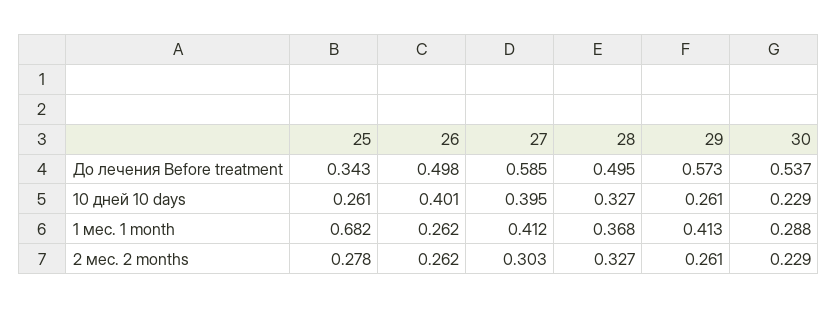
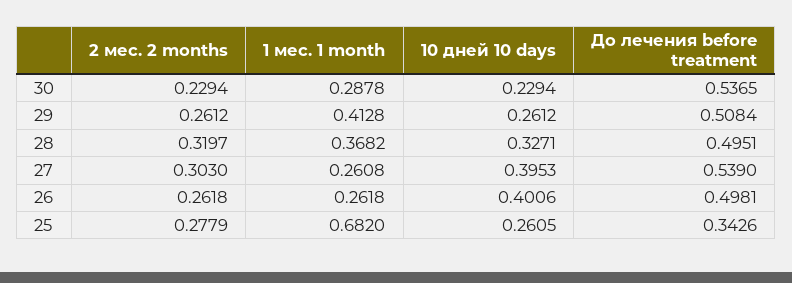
  {
    "25": {
      "До лечения Before treatment": 0.3426,
      "10 дней 10 days": 0.2605,
      "1 мес. 1 month": 0.682,
      "2 мес. 2 months": 0.2779
    },
    "26": {
      "До лечения Before treatment": 0.4981,
      "10 дней 10 days": 0.4006,
      "1 мес. 1 month": 0.2618,
      "2 мес. 2 months": 0.2618
    },
    "27": {
-     "До лечения Before treatment": 0.585,
+     "До лечения Before treatment": 0.539,
      "10 дней 10 days": 0.3953,
-     "1 мес. 1 month": 0.412,
+     "1 мес. 1 month": 0.2608,
      "2 мес. 2 months": 0.303
    },
    "28": {
      "До лечения Before treatment": 0.4951,
      "10 дней 10 days": 0.3271,
      "1 мес. 1 month": 0.3682,
-     "2 мес. 2 months": 0.327
+     "2 мес. 2 months": 0.3197
    },
    "29": {
-     "До лечения Before treatment": 0.573,
+     "До лечения Before treatment": 0.5084,
      "10 дней 10 days": 0.2612,
      "1 мес. 1 month": 0.4128,
      "2 мес. 2 months": 0.2612
    },
    "30": {
      "До лечения Before treatment": 0.5365,
      "10 дней 10 days": 0.2294,
      "1 мес. 1 month": 0.2878,
      "2 мес. 2 months": 0.2294
    }
  }

